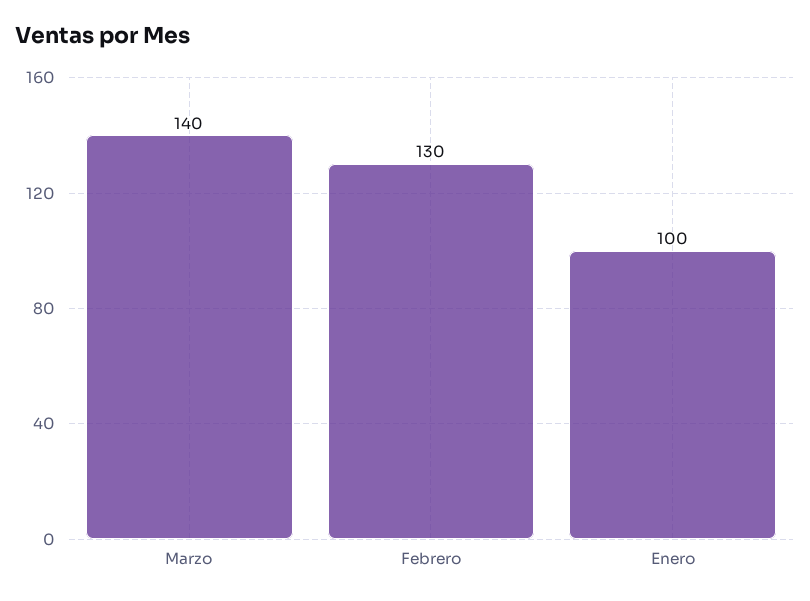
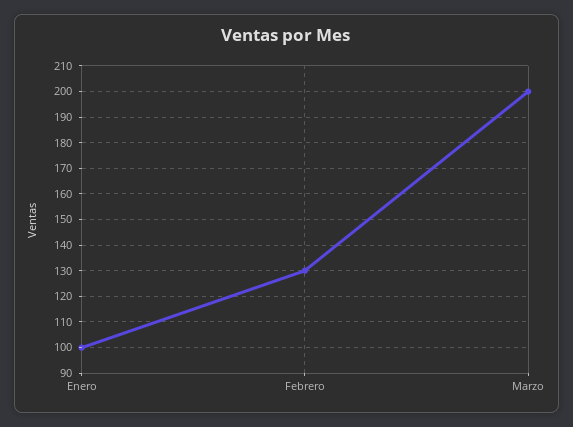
  {
-   "Marzo": 140,
+   "Marzo": 200,
    "Febrero": 130,
    "Enero": 100
  }

